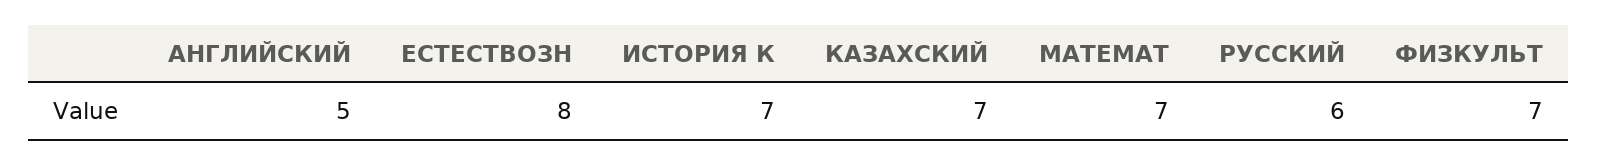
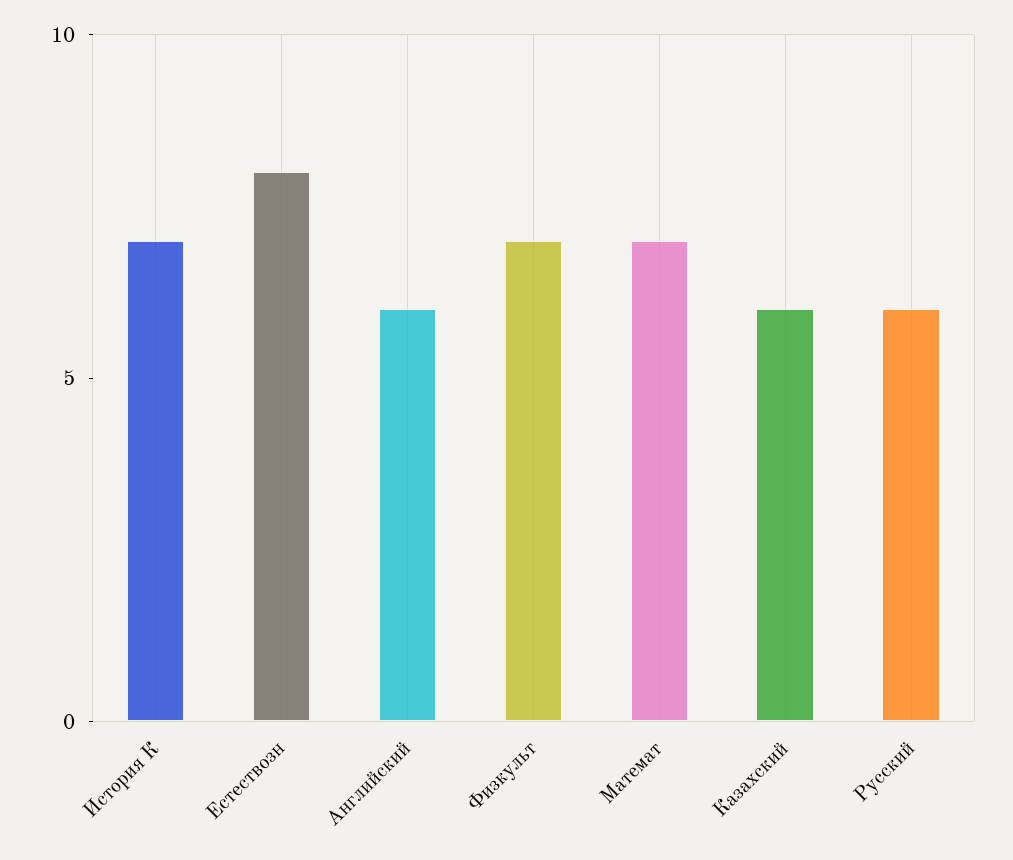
  {
-   "АНГЛИЙСКИЙ": 5,
+   "АНГЛИЙСКИЙ": 6,
    "ЕСТЕСТВОЗН": 8,
    "ИСТОРИЯ К": 7,
-   "КАЗАХСКИЙ": 7,
+   "КАЗАХСКИЙ": 6,
    "МАТЕМАТ": 7,
    "РУССКИЙ": 6,
    "ФИЗКУЛЬТ": 7
  }

